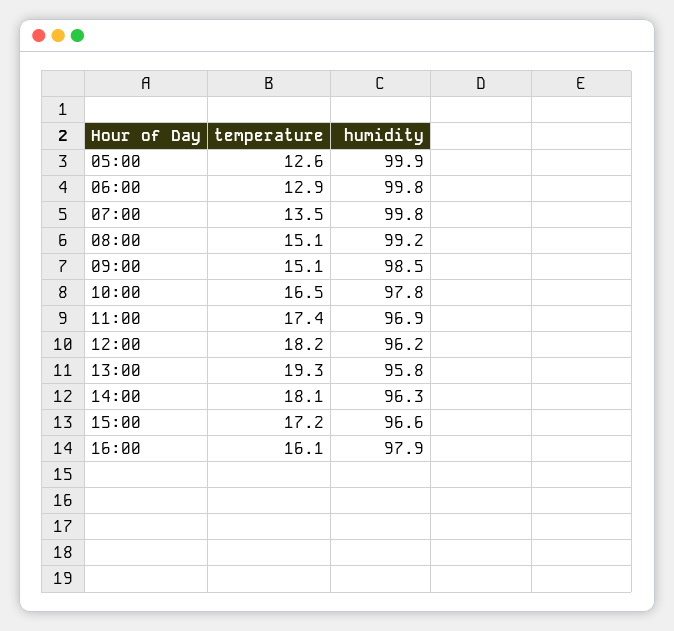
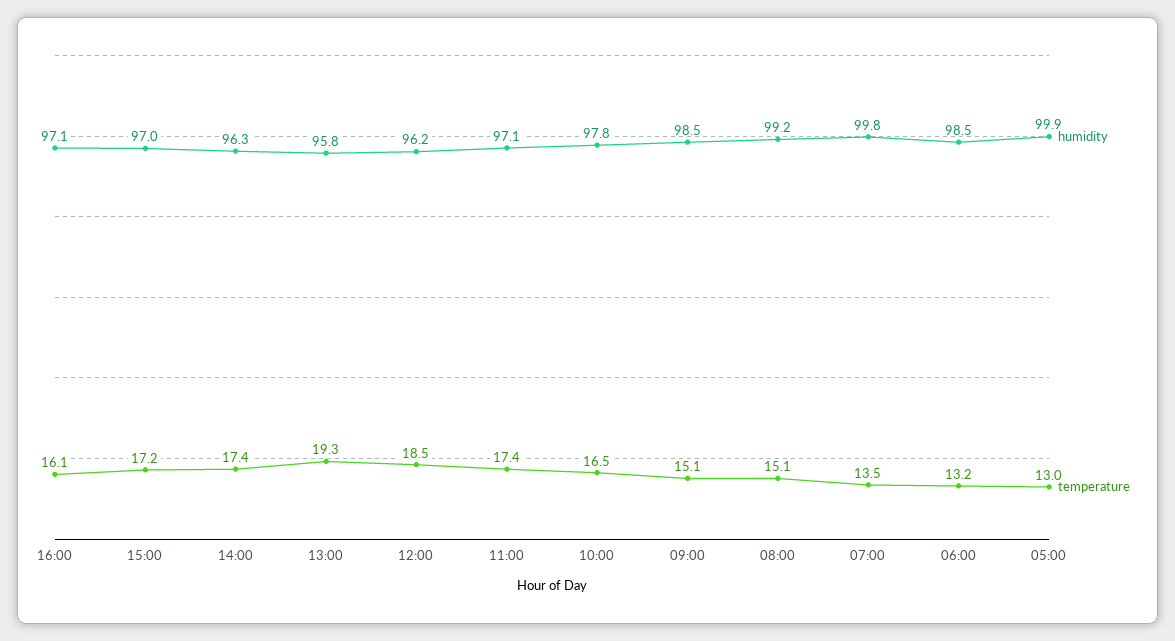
  {
    "temperature": {
-     "05:00": 12.6,
+     "05:00": 13,
-     "06:00": 12.9,
+     "06:00": 13.2,
      "07:00": 13.5,
      "08:00": 15.1,
      "09:00": 15.1,
      "10:00": 16.5,
      "11:00": 17.4,
-     "12:00": 18.2,
+     "12:00": 18.5,
      "13:00": 19.3,
-     "14:00": 18.1,
+     "14:00": 17.4,
      "15:00": 17.2,
      "16:00": 16.1
    },
    "humidity": {
      "05:00": 99.9,
-     "06:00": 99.8,
+     "06:00": 98.5,
      "07:00": 99.8,
      "08:00": 99.2,
      "09:00": 98.5,
      "10:00": 97.8,
-     "11:00": 96.9,
+     "11:00": 97.1,
      "12:00": 96.2,
      "13:00": 95.8,
      "14:00": 96.3,
-     "15:00": 96.6,
+     "15:00": 97,
-     "16:00": 97.9
+     "16:00": 97.1
    }
  }

